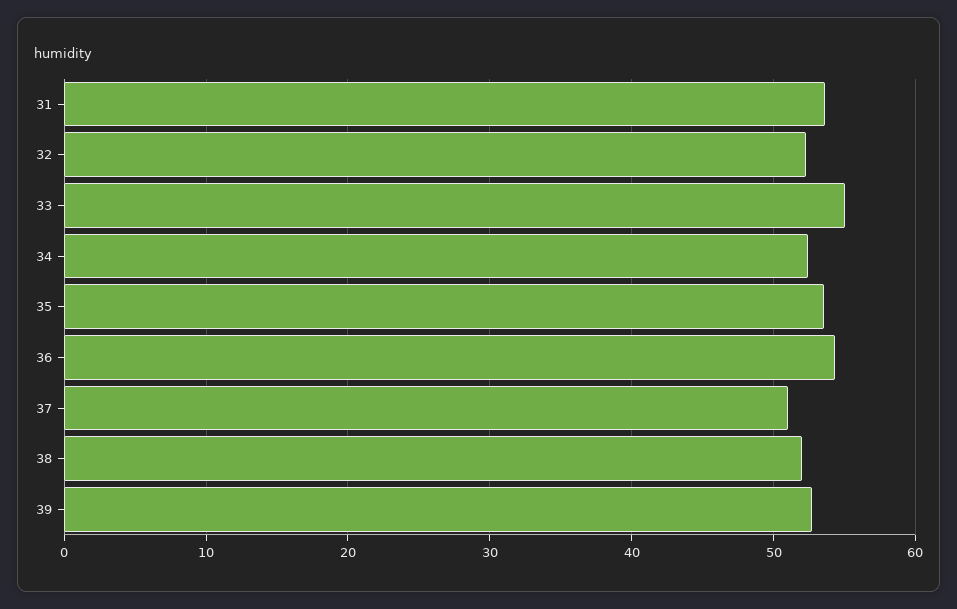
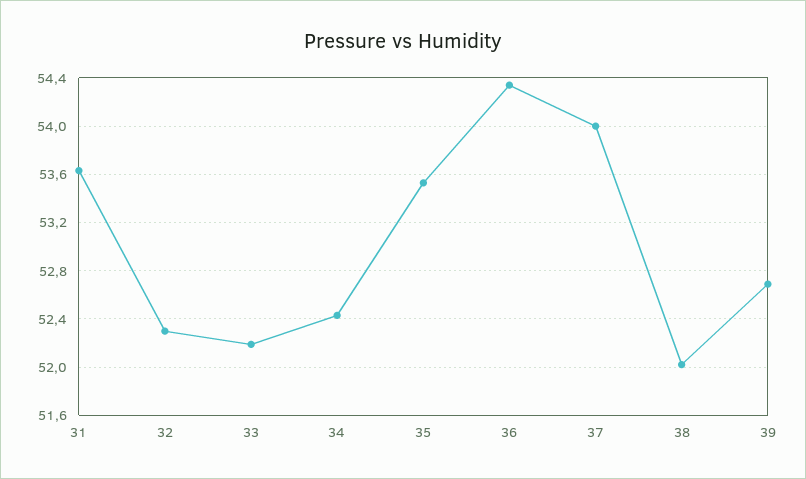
  {
    "31": 53.65,
    "32": 52.3,
-   "33": 55,
+   "33": 52.2,
    "34": 52.45,
    "35": 53.55,
    "36": 54.35,
-   "37": 51,
+   "37": 54,
    "38": 52,
    "39": 52.7
  }

